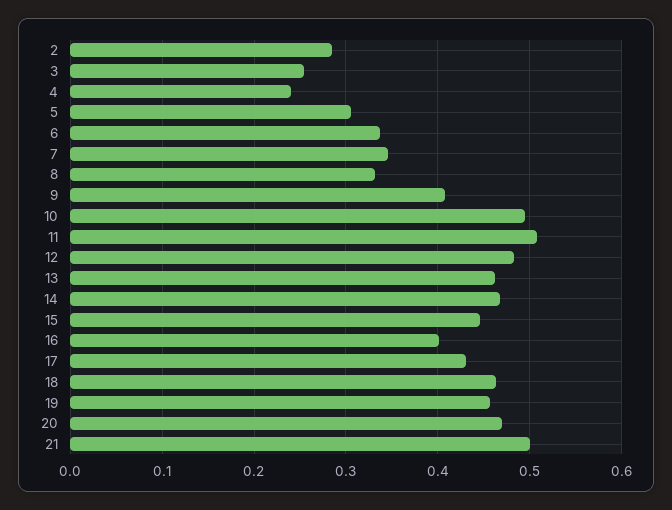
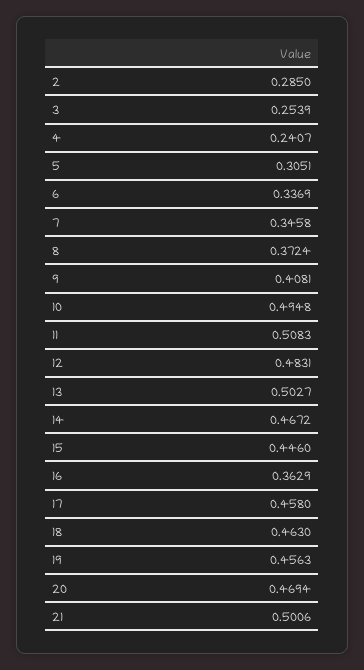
  {
    "2": 0.285,
    "3": 0.2539,
    "4": 0.2407,
    "5": 0.3051,
    "6": 0.3369,
    "7": 0.3458,
-   "8": 0.33,
+   "8": 0.3724,
    "9": 0.4081,
    "10": 0.4948,
    "11": 0.5083,
    "12": 0.4831,
-   "13": 0.46,
+   "13": 0.5027,
    "14": 0.4672,
    "15": 0.446,
-   "16": 0.4,
+   "16": 0.3629,
-   "17": 0.43,
+   "17": 0.458,
    "18": 0.463,
    "19": 0.4563,
    "20": 0.4694,
    "21": 0.5006
  }

